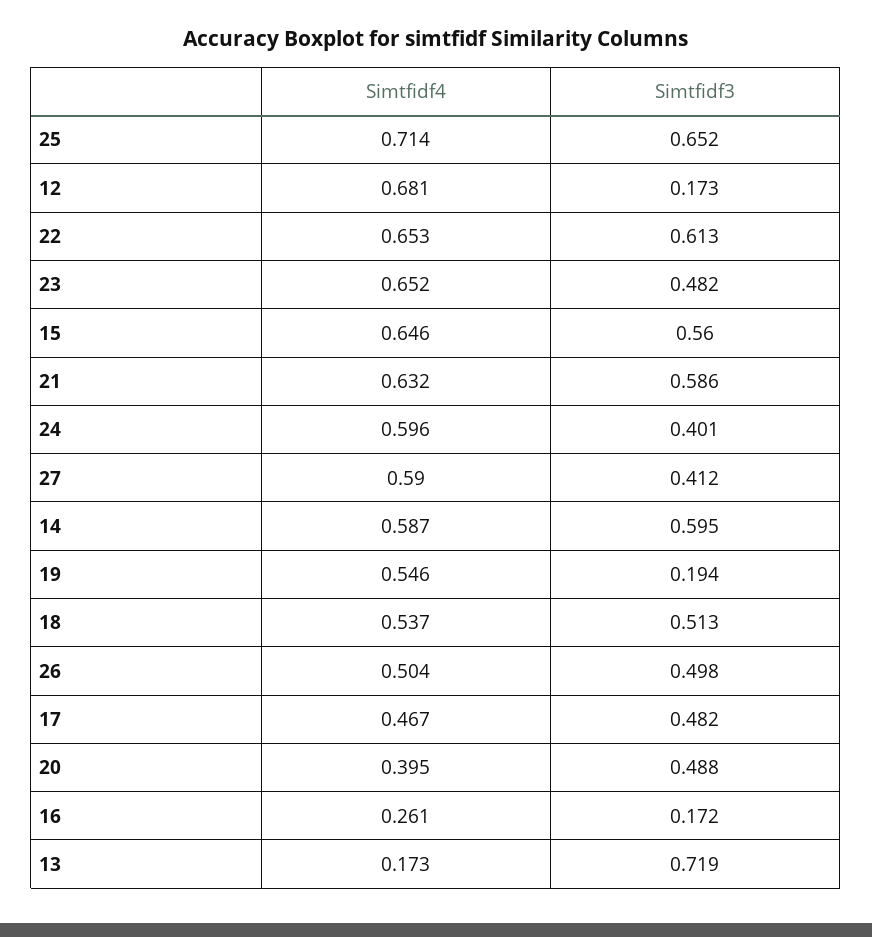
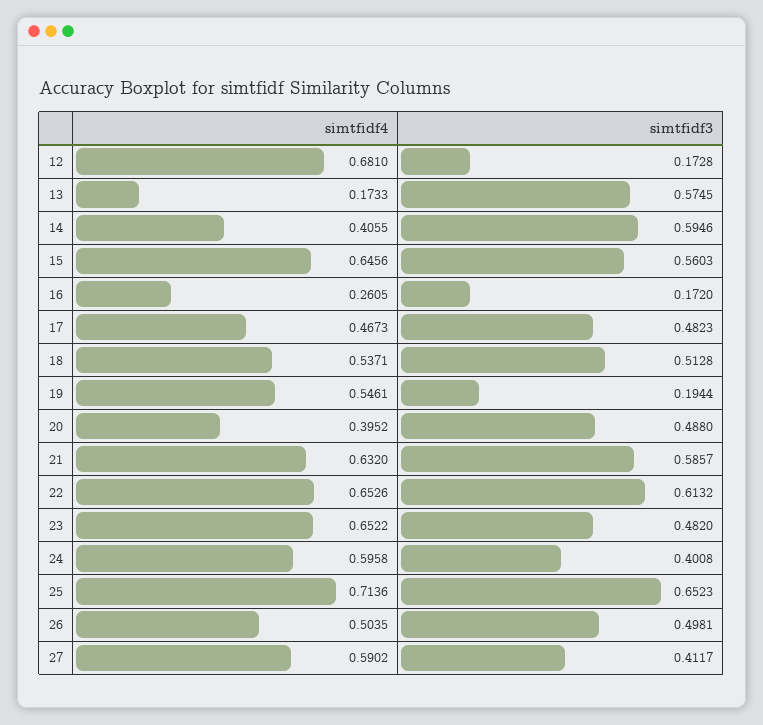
  {
    "Simtfidf4": {
      "25": 0.7136,
      "12": 0.681,
      "22": 0.6526,
      "23": 0.6522,
      "15": 0.6456,
      "21": 0.632,
      "24": 0.5958,
      "27": 0.5902,
-     "14": 0.587,
+     "14": 0.4055,
      "19": 0.5461,
      "18": 0.5371,
      "26": 0.5035,
      "17": 0.4673,
      "20": 0.3952,
      "16": 0.2605,
      "13": 0.1733
    },
    "Simtfidf3": {
      "25": 0.6523,
      "12": 0.1728,
      "22": 0.6132,
      "23": 0.482,
      "15": 0.5603,
      "21": 0.5857,
      "24": 0.4008,
      "27": 0.4117,
      "14": 0.5946,
      "19": 0.1944,
      "18": 0.5128,
      "26": 0.4981,
      "17": 0.4823,
      "20": 0.488,
      "16": 0.172,
-     "13": 0.719
+     "13": 0.5745
    }
  }

